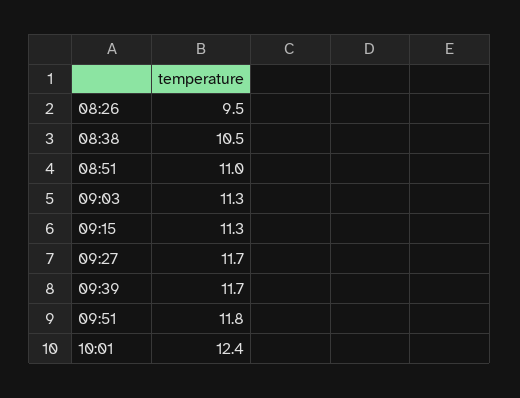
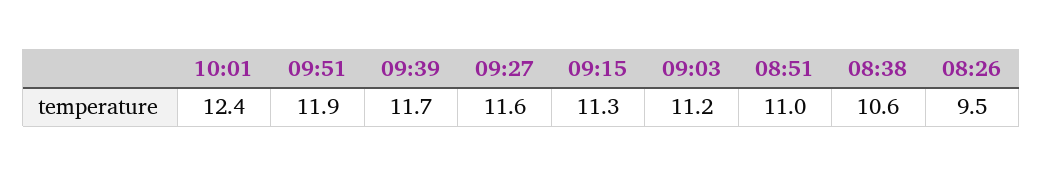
  {
    "08:26": 9.5,
-   "08:38": 10.5,
+   "08:38": 10.6,
    "08:51": 11,
-   "09:03": 11.3,
+   "09:03": 11.2,
    "09:15": 11.3,
-   "09:27": 11.7,
+   "09:27": 11.6,
    "09:39": 11.7,
-   "09:51": 11.8,
+   "09:51": 11.9,
    "10:01": 12.4
  }

